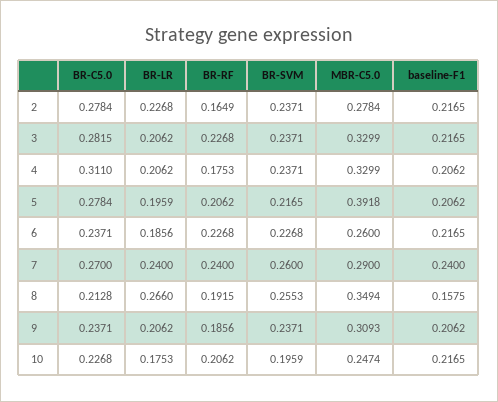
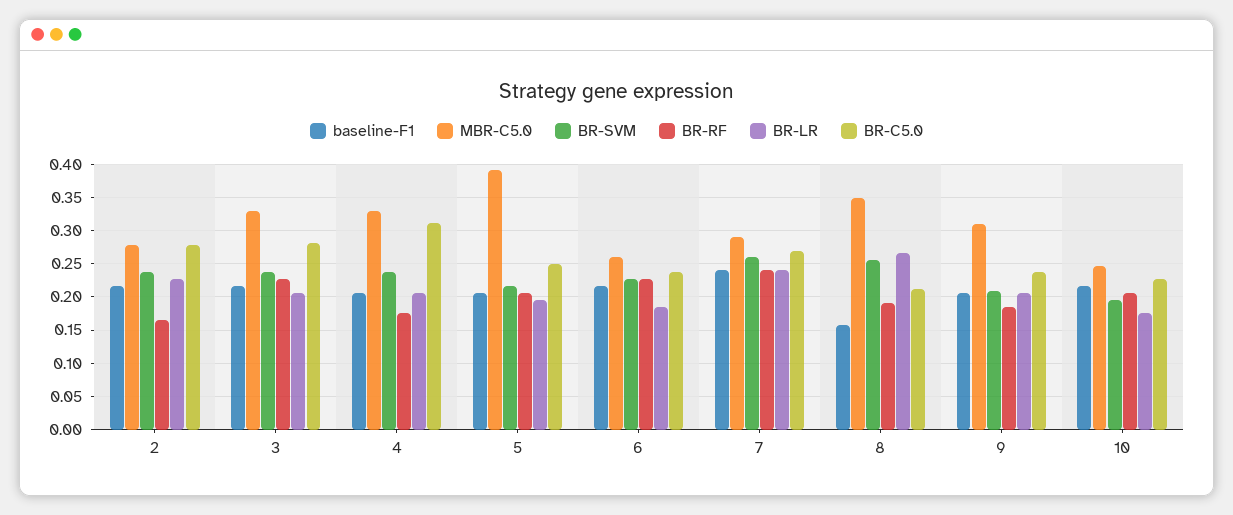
  {
    "BR-C5.0": {
      "2": 0.2784,
      "3": 0.2815,
      "4": 0.311,
-     "5": 0.2784,
+     "5": 0.25,
      "6": 0.2371,
      "7": 0.27,
      "8": 0.2128,
      "9": 0.2371,
      "10": 0.2268
    },
    "BR-LR": {
      "2": 0.2268,
      "3": 0.2062,
      "4": 0.2062,
      "5": 0.1959,
      "6": 0.1856,
      "7": 0.24,
      "8": 0.266,
      "9": 0.2062,
      "10": 0.1753
    },
    "BR-RF": {
      "2": 0.1649,
      "3": 0.2268,
      "4": 0.1753,
      "5": 0.2062,
      "6": 0.2268,
      "7": 0.24,
      "8": 0.1915,
      "9": 0.1856,
      "10": 0.2062
    },
    "BR-SVM": {
      "2": 0.2371,
      "3": 0.2371,
      "4": 0.2371,
      "5": 0.2165,
      "6": 0.2268,
      "7": 0.26,
      "8": 0.2553,
-     "9": 0.2371,
+     "9": 0.21,
      "10": 0.1959
    },
    "MBR-C5.0": {
      "2": 0.2784,
      "3": 0.3299,
      "4": 0.3299,
      "5": 0.3918,
      "6": 0.26,
      "7": 0.29,
      "8": 0.3494,
      "9": 0.3093,
      "10": 0.2474
    },
    "baseline-F1": {
      "2": 0.2165,
      "3": 0.2165,
      "4": 0.2062,
      "5": 0.2062,
      "6": 0.2165,
      "7": 0.24,
      "8": 0.1575,
      "9": 0.2062,
      "10": 0.2165
    }
  }

